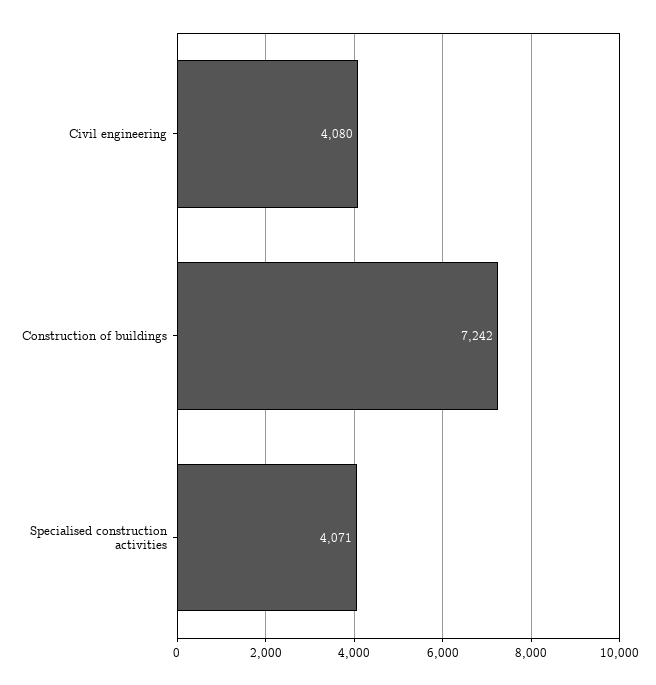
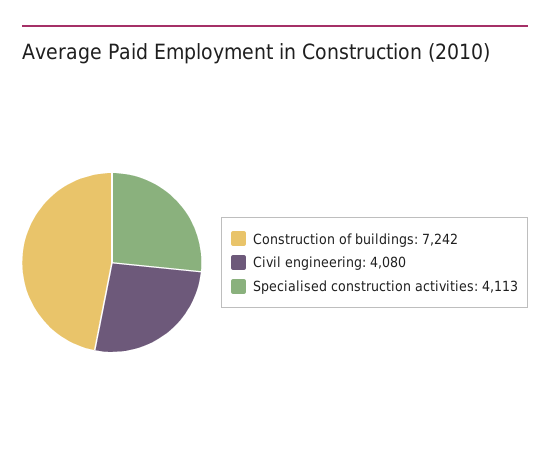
  {
    "Civil engineering": 4080,
    "Construction of buildings": 7242,
-   "Specialised construction activities": 4071
+   "Specialised construction activities": 4113
  }

